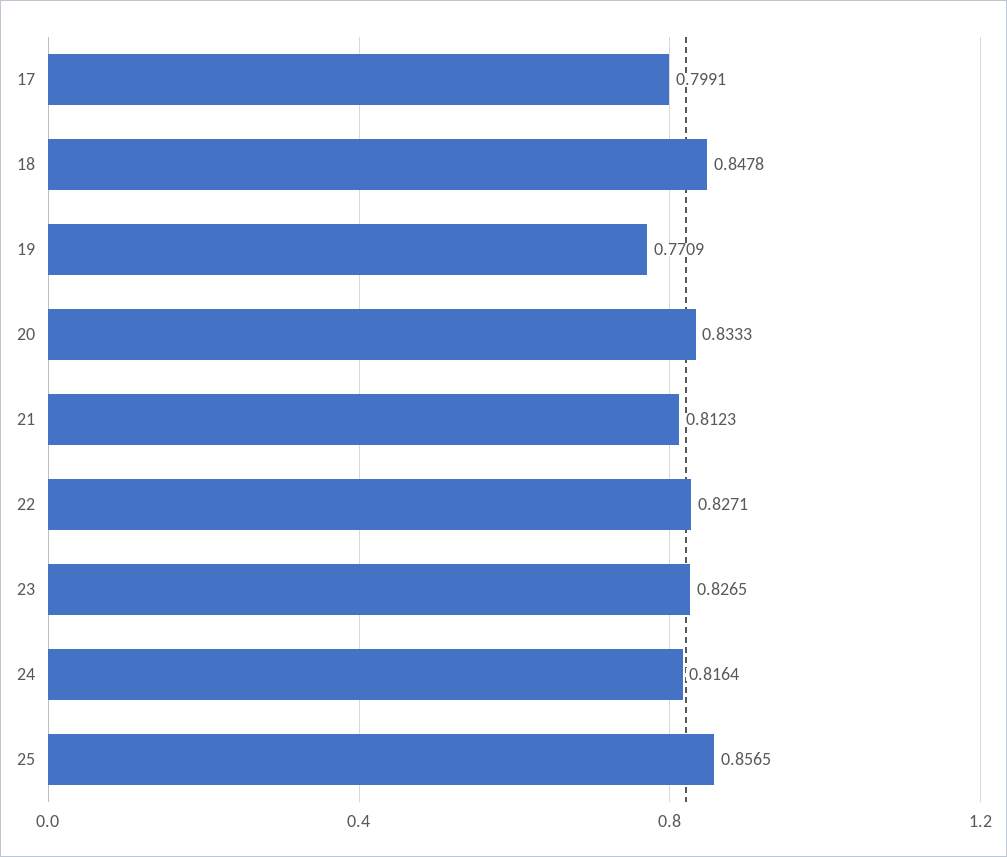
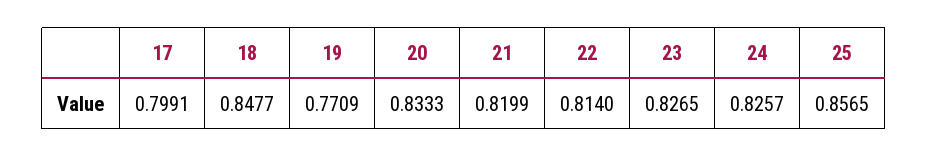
  {
    "17": 0.7991,
-   "18": 0.8478,
+   "18": 0.8477,
    "19": 0.7709,
    "20": 0.8333,
-   "21": 0.8123,
+   "21": 0.8199,
-   "22": 0.8271,
+   "22": 0.814,
    "23": 0.8265,
-   "24": 0.8164,
+   "24": 0.8257,
    "25": 0.8565
  }

